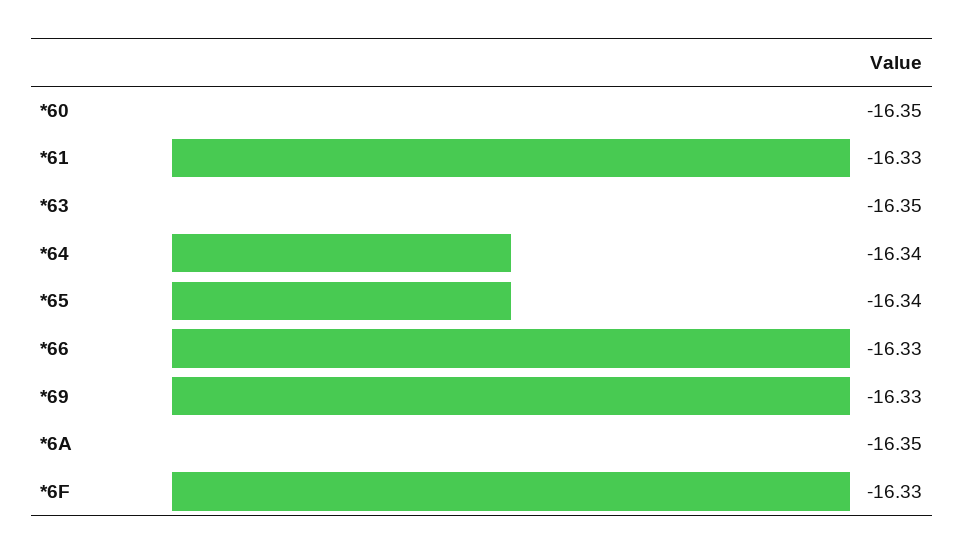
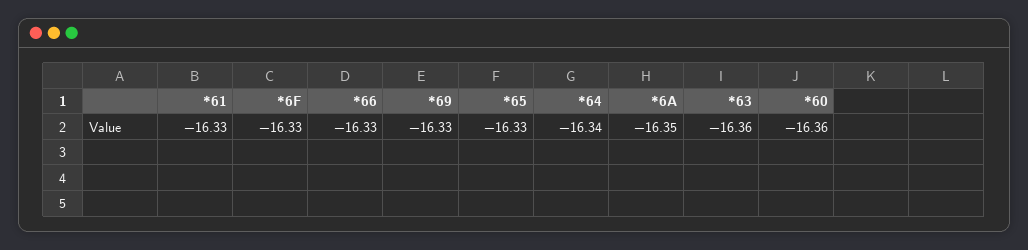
  {
-   "*60": -16.35,
+   "*60": -16.36,
    "*61": -16.33,
-   "*63": -16.35,
+   "*63": -16.36,
    "*64": -16.34,
-   "*65": -16.34,
+   "*65": -16.33,
    "*66": -16.33,
    "*69": -16.33,
    "*6A": -16.35,
    "*6F": -16.33
  }

